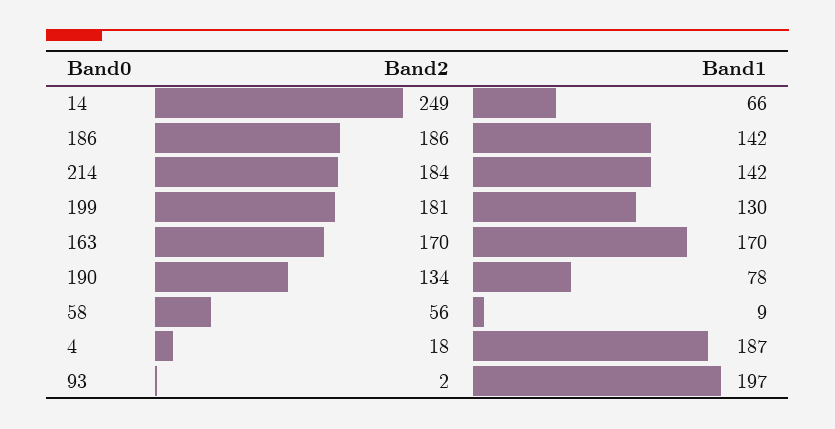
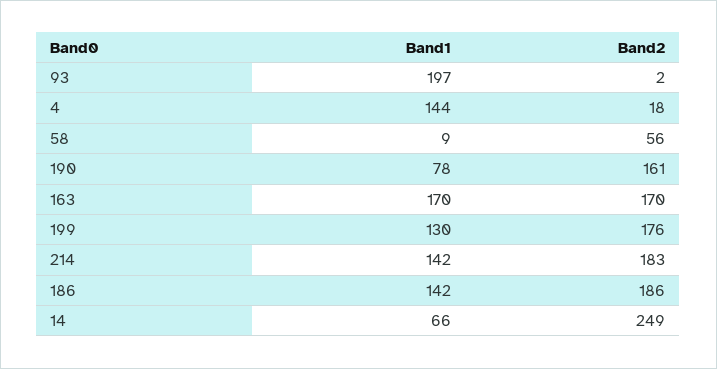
  {
    "Band2": {
      "14": 249,
      "186": 186,
-     "214": 184,
+     "214": 183,
-     "199": 181,
+     "199": 176,
      "163": 170,
-     "190": 134,
+     "190": 161,
      "58": 56,
      "4": 18,
      "93": 2
    },
    "Band1": {
      "14": 66,
      "186": 142,
      "214": 142,
      "199": 130,
      "163": 170,
      "190": 78,
      "58": 9,
-     "4": 187,
+     "4": 144,
      "93": 197
    }
  }

